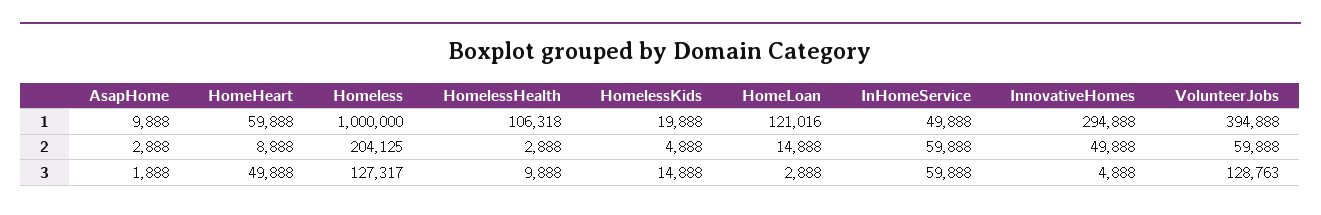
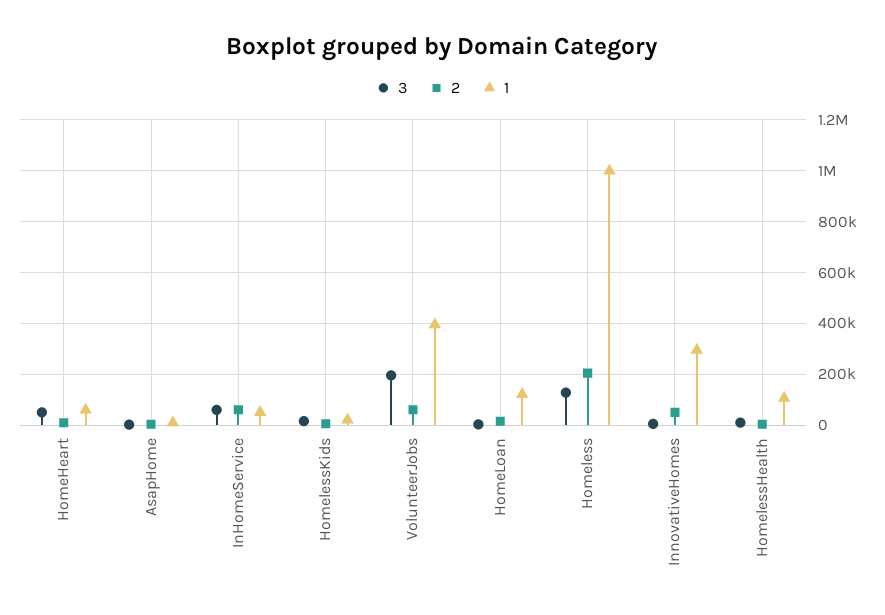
  {
    "1": {
      "AsapHome": 9888,
      "HomeHeart": 59888,
      "Homeless": 1000000,
      "HomelessHealth": 106318,
      "HomelessKids": 19888,
      "HomeLoan": 121016,
      "InHomeService": 49888,
      "InnovativeHomes": 294888,
      "VolunteerJobs": 394888
    },
    "2": {
      "AsapHome": 2888,
      "HomeHeart": 8888,
      "Homeless": 204125,
      "HomelessHealth": 2888,
      "HomelessKids": 4888,
      "HomeLoan": 14888,
      "InHomeService": 59888,
      "InnovativeHomes": 49888,
      "VolunteerJobs": 59888
    },
    "3": {
      "AsapHome": 1888,
      "HomeHeart": 49888,
      "Homeless": 127317,
      "HomelessHealth": 9888,
      "HomelessKids": 14888,
      "HomeLoan": 2888,
      "InHomeService": 59888,
      "InnovativeHomes": 4888,
-     "VolunteerJobs": 128763
+     "VolunteerJobs": 200000
    }
  }

